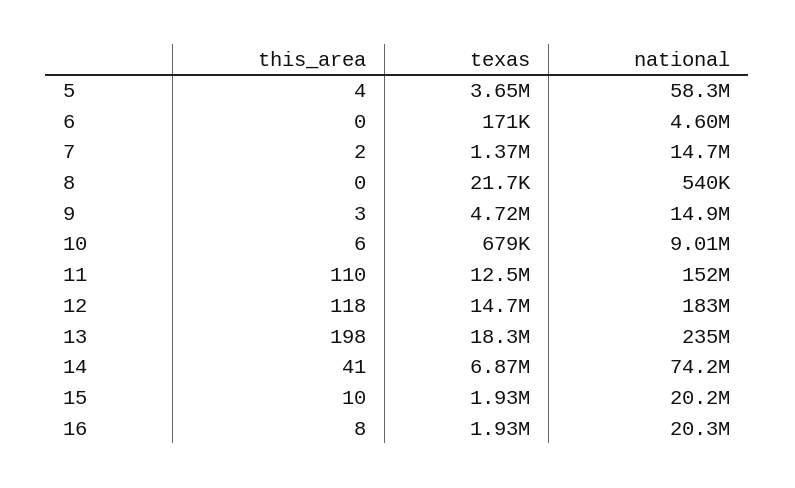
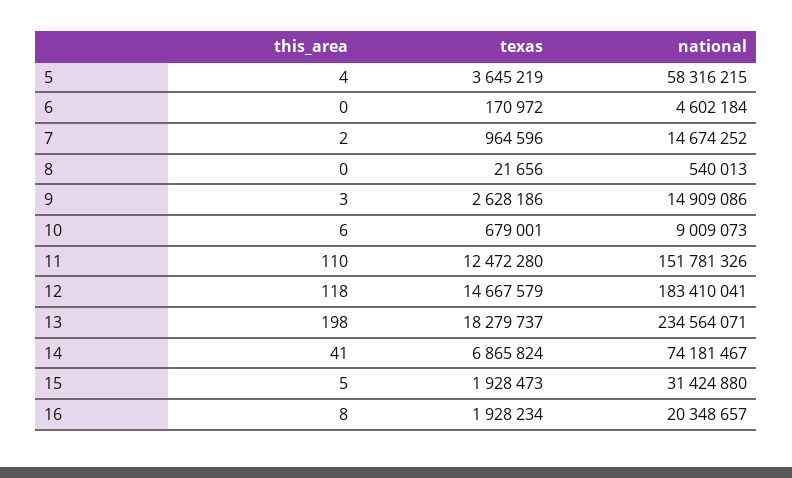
  {
    "this_area": {
      "5": 4,
      "6": 0,
      "7": 2,
      "8": 0,
      "9": 3,
      "10": 6,
      "11": 110,
      "12": 118,
      "13": 198,
      "14": 41,
-     "15": 10,
+     "15": 5,
      "16": 8
    },
    "texas": {
      "5": 3645219,
      "6": 170972,
-     "7": 1370000,
+     "7": 964596,
      "8": 21656,
-     "9": 4720000,
+     "9": 2628186,
      "10": 679001,
      "11": 12472280,
      "12": 14667579,
      "13": 18279737,
      "14": 6865824,
      "15": 1928473,
      "16": 1928234
    },
    "national": {
      "5": 58316215,
      "6": 4602184,
      "7": 14674252,
      "8": 540013,
      "9": 14909086,
      "10": 9009073,
      "11": 151781326,
      "12": 183410041,
      "13": 234564071,
      "14": 74181467,
-     "15": 20200000,
+     "15": 31424880,
      "16": 20348657
    }
  }

